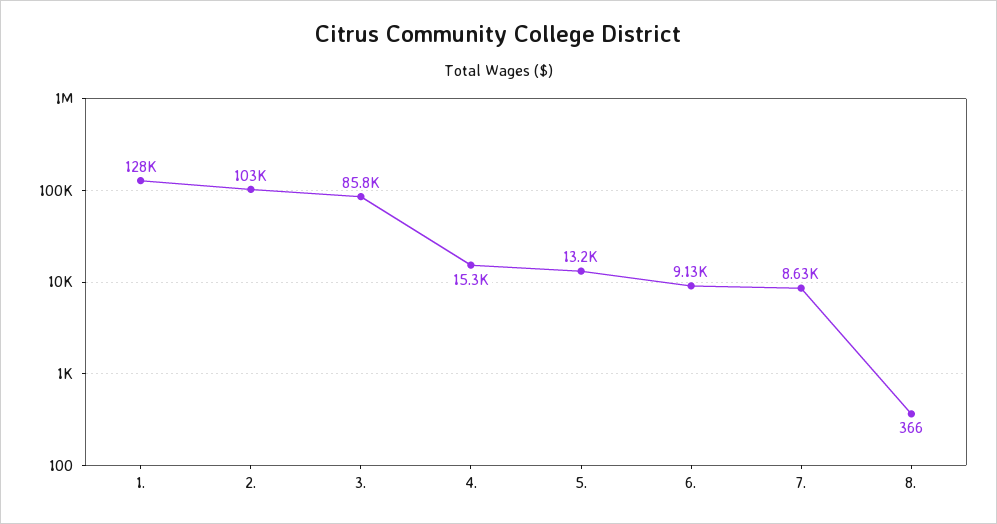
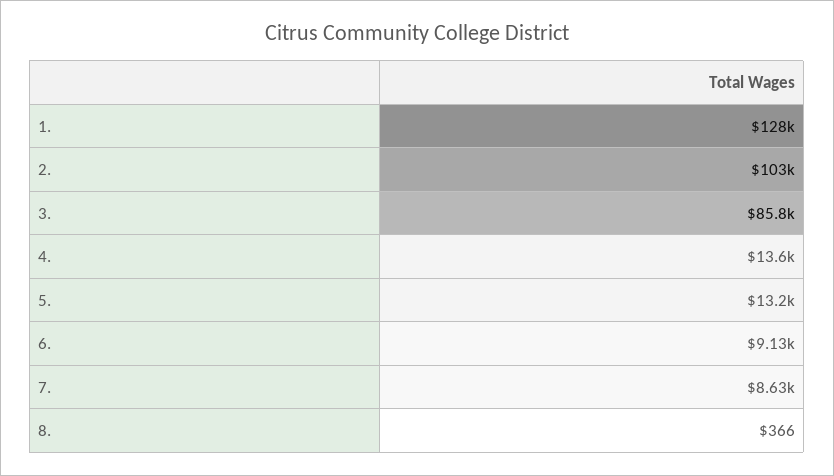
  {
    "1.": 128000,
    "2.": 103000,
    "3.": 85800,
-   "4.": 15300,
+   "4.": 13600,
    "5.": 13200,
    "6.": 9130,
    "7.": 8630,
    "8.": 366
  }

